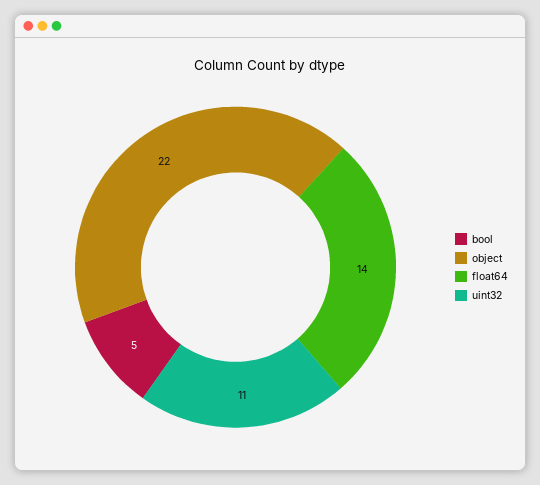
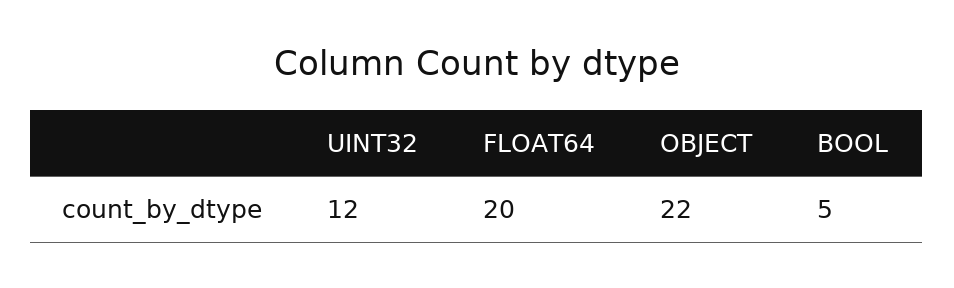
  {
    "bool": 5,
    "object": 22,
-   "float64": 14,
+   "float64": 20,
-   "uint32": 11
+   "uint32": 12
  }

